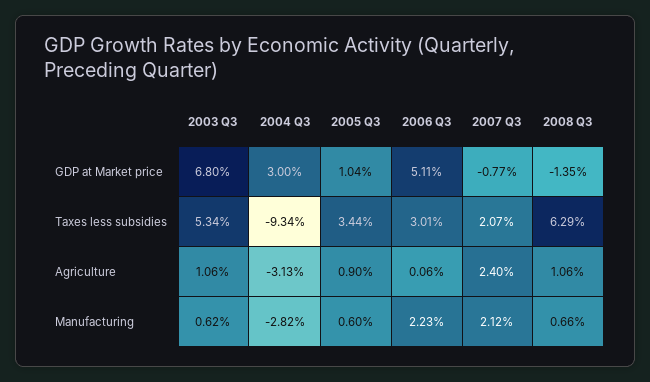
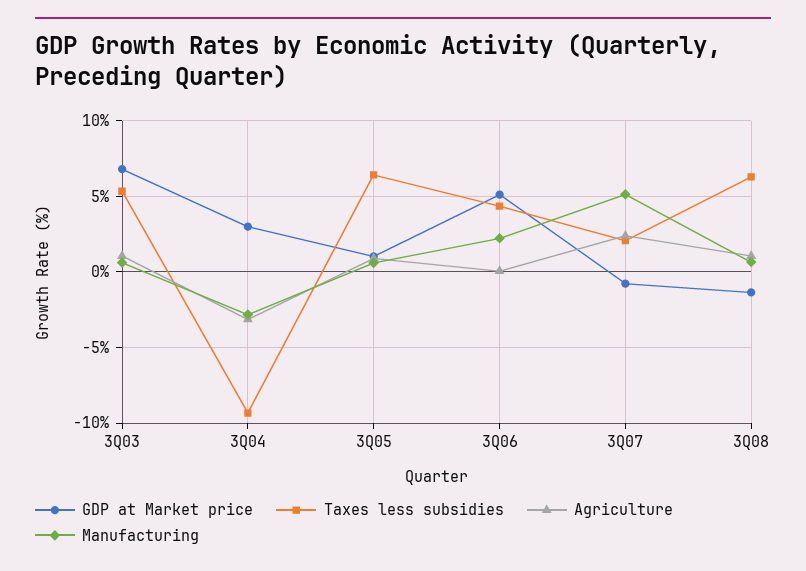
  {
    "GDP at Market price": {
      "2003 Q3": 6.8,
      "2004 Q3": 3,
      "2005 Q3": 1.04,
      "2006 Q3": 5.11,
      "2007 Q3": -0.77,
      "2008 Q3": -1.35
    },
    "Taxes less subsidies": {
      "2003 Q3": 5.34,
      "2004 Q3": -9.34,
-     "2005 Q3": 3.44,
+     "2005 Q3": 6.5,
-     "2006 Q3": 3.01,
+     "2006 Q3": 4.5,
      "2007 Q3": 2.07,
      "2008 Q3": 6.29
    },
    "Agriculture": {
      "2003 Q3": 1.06,
      "2004 Q3": -3.13,
      "2005 Q3": 0.9,
      "2006 Q3": 0.06,
      "2007 Q3": 2.4,
      "2008 Q3": 1.06
    },
    "Manufacturing": {
      "2003 Q3": 0.62,
      "2004 Q3": -2.82,
      "2005 Q3": 0.6,
      "2006 Q3": 2.23,
-     "2007 Q3": 2.12,
+     "2007 Q3": 5,
      "2008 Q3": 0.66
    }
  }

